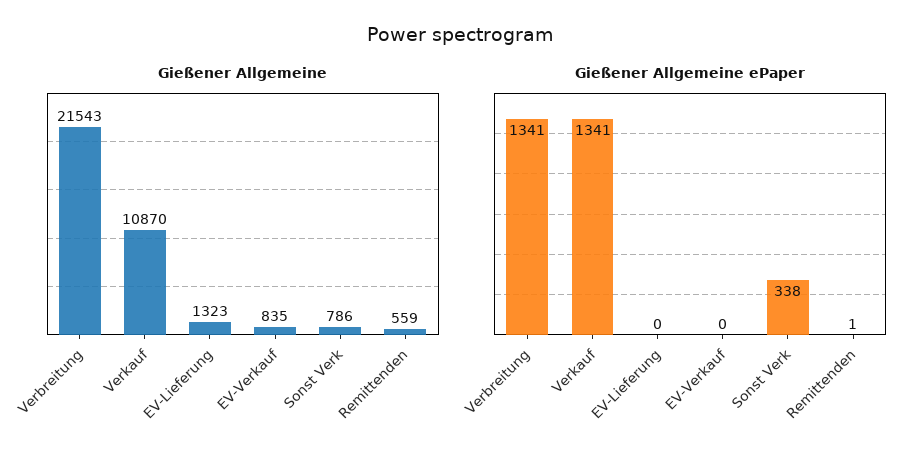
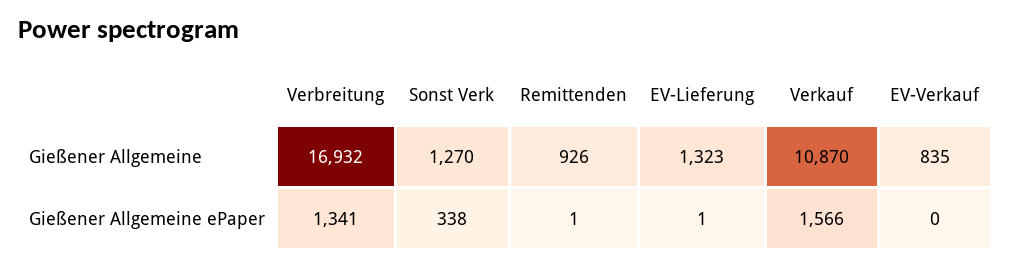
  {
    "Gießener Allgemeine": {
-     "Verbreitung": 21543,
+     "Verbreitung": 16932,
      "Verkauf": 10870,
      "EV-Lieferung": 1323,
      "EV-Verkauf": 835,
-     "Sonst Verk": 786,
+     "Sonst Verk": 1270,
-     "Remittenden": 559
+     "Remittenden": 926
    },
    "Gießener Allgemeine ePaper": {
      "Verbreitung": 1341,
-     "Verkauf": 1341,
+     "Verkauf": 1566,
-     "EV-Lieferung": 0,
+     "EV-Lieferung": 1,
      "EV-Verkauf": 0,
      "Sonst Verk": 338,
      "Remittenden": 1
    }
  }

